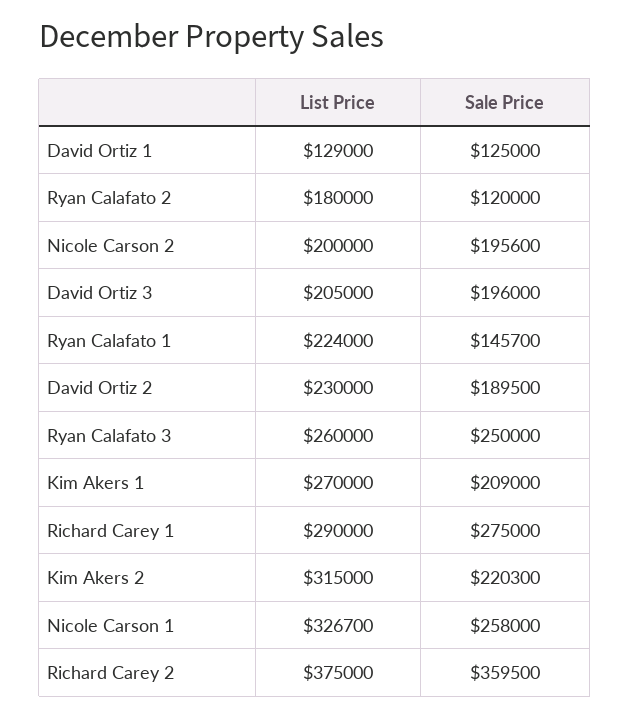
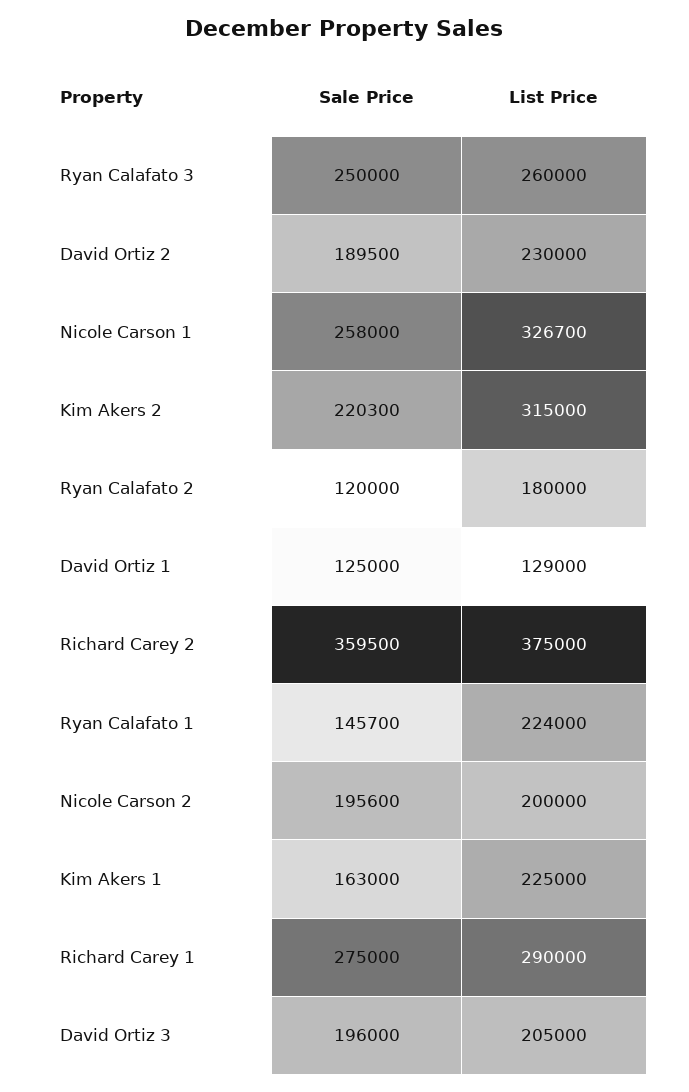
  {
    "List Price": {
      "David Ortiz 1": 129000,
      "Ryan Calafato 2": 180000,
      "Nicole Carson 2": 200000,
      "David Ortiz 3": 205000,
      "Ryan Calafato 1": 224000,
      "David Ortiz 2": 230000,
      "Ryan Calafato 3": 260000,
-     "Kim Akers 1": 270000,
+     "Kim Akers 1": 225000,
      "Richard Carey 1": 290000,
      "Kim Akers 2": 315000,
      "Nicole Carson 1": 326700,
      "Richard Carey 2": 375000
    },
    "Sale Price": {
      "David Ortiz 1": 125000,
      "Ryan Calafato 2": 120000,
      "Nicole Carson 2": 195600,
      "David Ortiz 3": 196000,
      "Ryan Calafato 1": 145700,
      "David Ortiz 2": 189500,
      "Ryan Calafato 3": 250000,
-     "Kim Akers 1": 209000,
+     "Kim Akers 1": 163000,
      "Richard Carey 1": 275000,
      "Kim Akers 2": 220300,
      "Nicole Carson 1": 258000,
      "Richard Carey 2": 359500
    }
  }

